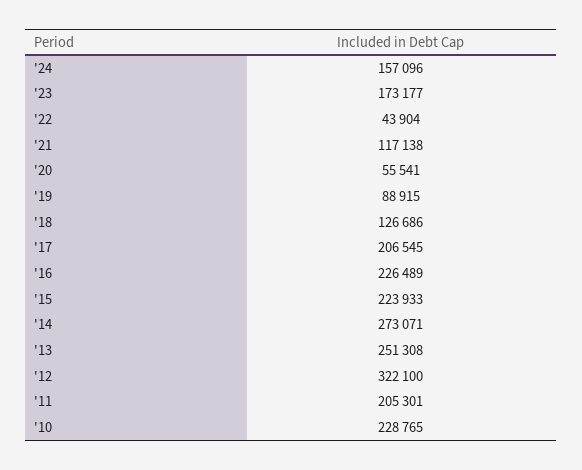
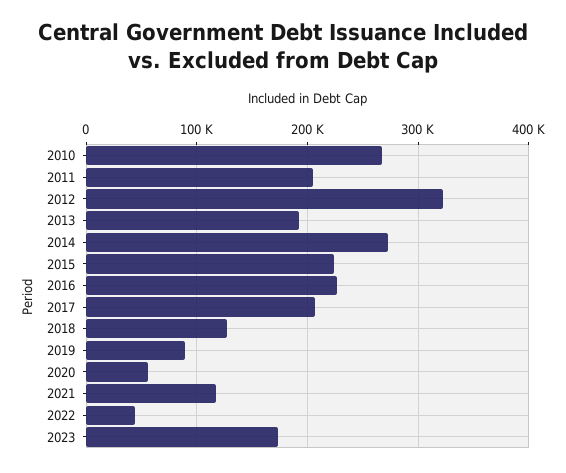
  {
-   "'24": 157096,
    "'23": 173177,
    "'22": 43904,
    "'21": 117138,
    "'20": 55541,
    "'19": 88915,
    "'18": 126686,
    "'17": 206545,
    "'16": 226489,
    "'15": 223933,
    "'14": 273071,
-   "'13": 251308,
+   "'13": 190000,
    "'12": 322100,
    "'11": 205301,
-   "'10": 228765
+   "'10": 270000
  }

